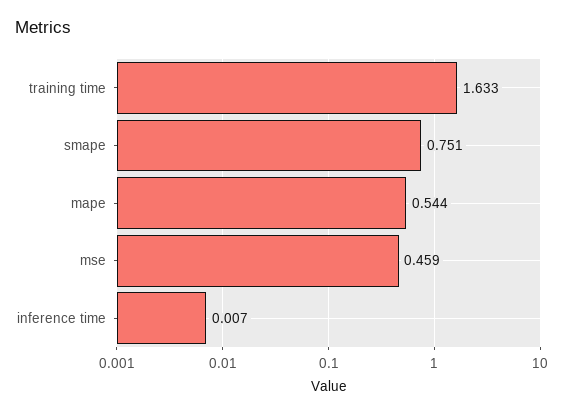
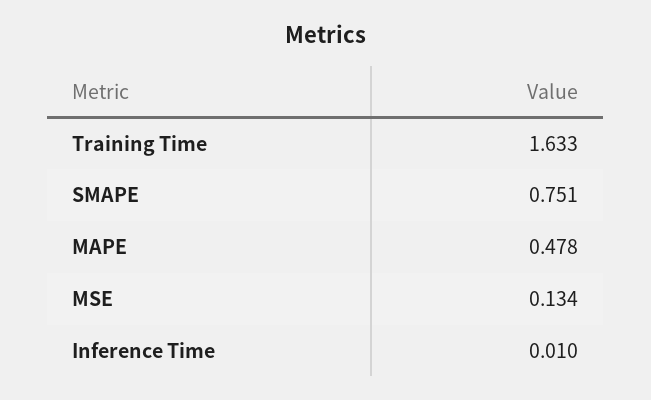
  {
    "training time": 1.633,
    "smape": 0.751,
-   "mape": 0.544,
+   "mape": 0.478,
-   "mse": 0.459,
+   "mse": 0.134,
-   "inference time": 0.007
+   "inference time": 0.01
  }

